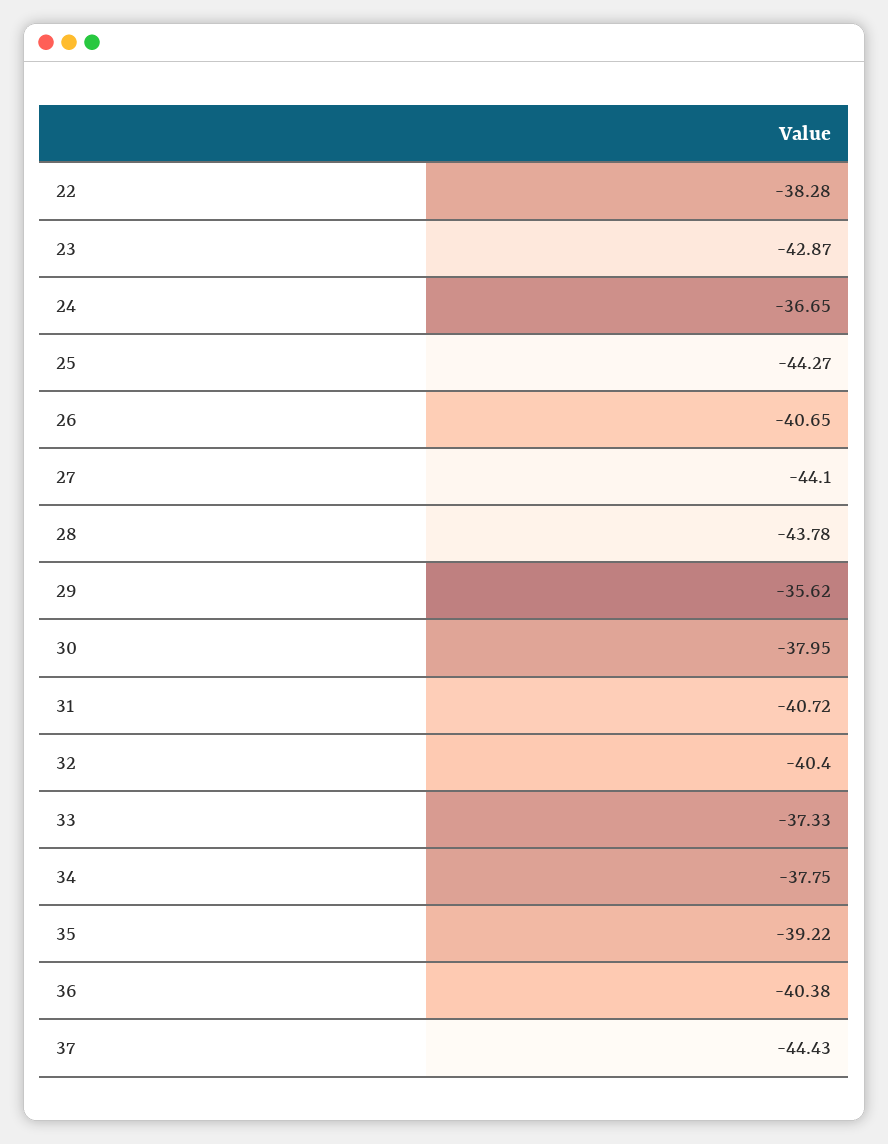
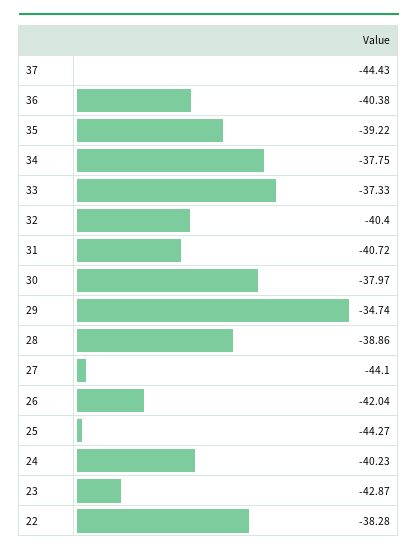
  {
    "22": -38.28,
    "23": -42.87,
-   "24": -36.65,
+   "24": -40.23,
    "25": -44.27,
-   "26": -40.65,
+   "26": -42.04,
    "27": -44.1,
-   "28": -43.78,
+   "28": -38.86,
-   "29": -35.62,
+   "29": -34.74,
-   "30": -37.95,
+   "30": -37.97,
    "31": -40.72,
    "32": -40.4,
    "33": -37.33,
    "34": -37.75,
    "35": -39.22,
    "36": -40.38,
    "37": -44.43
  }

